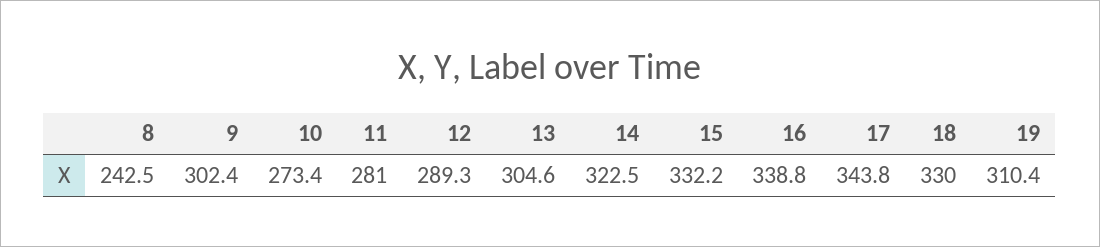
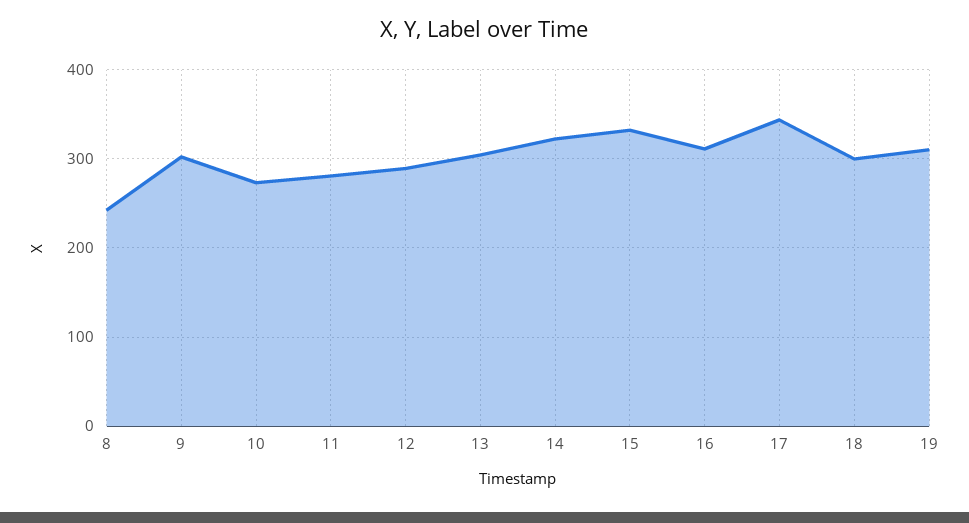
  {
    "8": 242.5,
    "9": 302.4,
    "10": 273.4,
    "11": 281,
    "12": 289.3,
    "13": 304.6,
    "14": 322.5,
    "15": 332.2,
-   "16": 338.8,
+   "16": 310,
    "17": 343.8,
-   "18": 330,
+   "18": 300,
    "19": 310.4
  }

